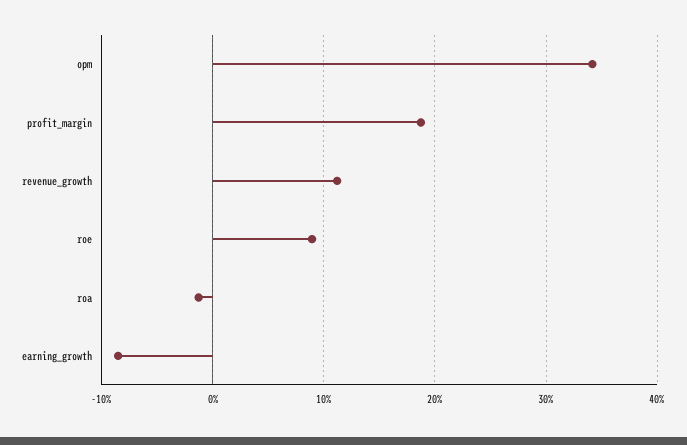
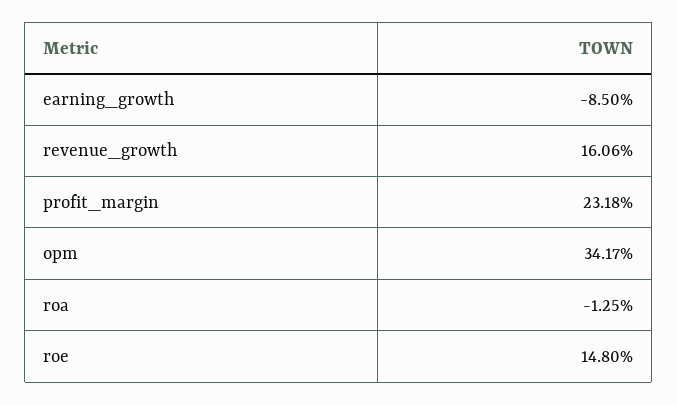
  {
    "opm": 34.17,
-   "profit_margin": 19,
+   "profit_margin": 23.18,
-   "revenue_growth": 11,
+   "revenue_growth": 16.06,
-   "roe": 9,
+   "roe": 14.8,
    "roa": -1.25,
    "earning_growth": -8.5
  }

